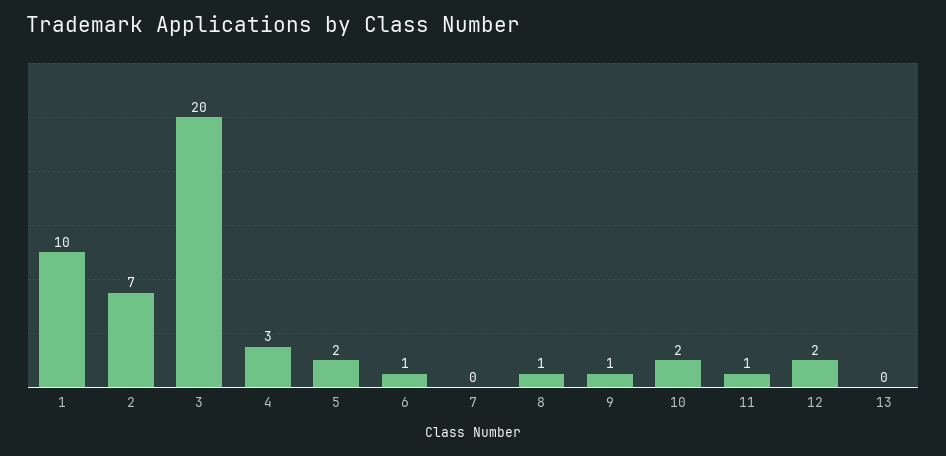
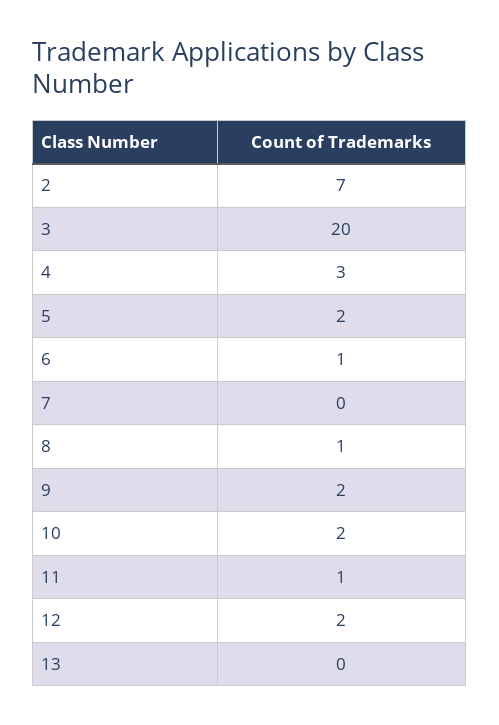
  {
-   "1": 10,
    "2": 7,
    "3": 20,
    "4": 3,
    "5": 2,
    "6": 1,
    "7": 0,
    "8": 1,
-   "9": 1,
+   "9": 2,
    "10": 2,
    "11": 1,
    "12": 2,
    "13": 0
  }

